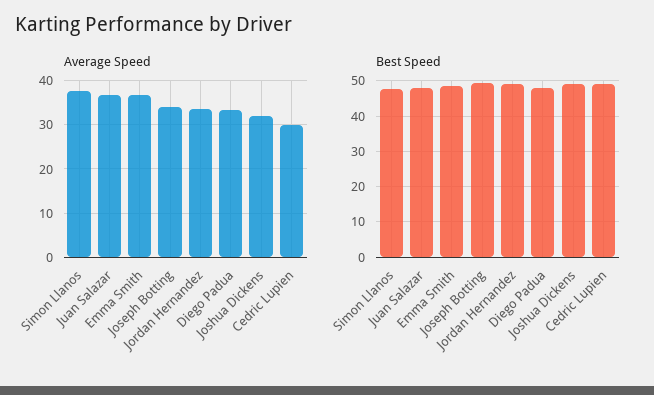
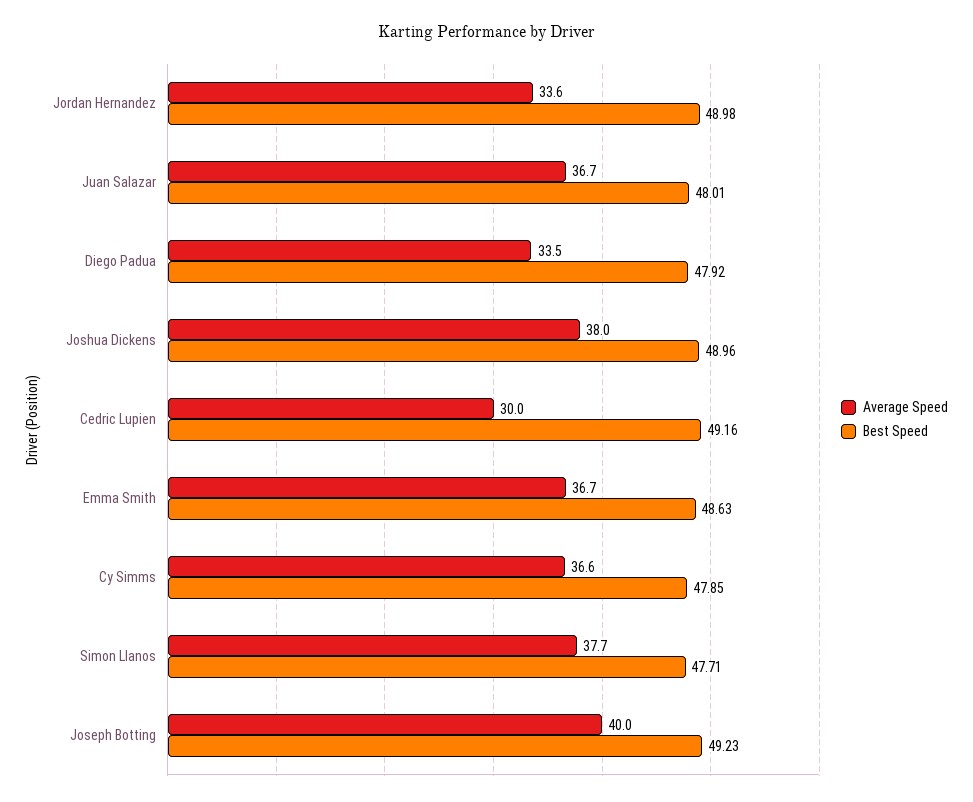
  {
    "Average Speed": {
      "Simon Llanos": 37.7,
      "Juan Salazar": 36.7,
      "Emma Smith": 36.7,
-     "Joseph Botting": 34,
+     "Joseph Botting": 40,
      "Jordan Hernandez": 33.6,
      "Diego Padua": 33.5,
-     "Joshua Dickens": 32,
+     "Joshua Dickens": 38,
-     "Cedric Lupien": 30
+     "Cedric Lupien": 30,
+     "Cy Simms": 36.6
    },
    "Best Speed": {
      "Simon Llanos": 47.71,
      "Juan Salazar": 48.01,
      "Emma Smith": 48.63,
      "Joseph Botting": 49.23,
      "Jordan Hernandez": 48.98,
      "Diego Padua": 47.92,
      "Joshua Dickens": 48.96,
-     "Cedric Lupien": 49.16
+     "Cedric Lupien": 49.16,
+     "Cy Simms": 47.85
    }
  }

